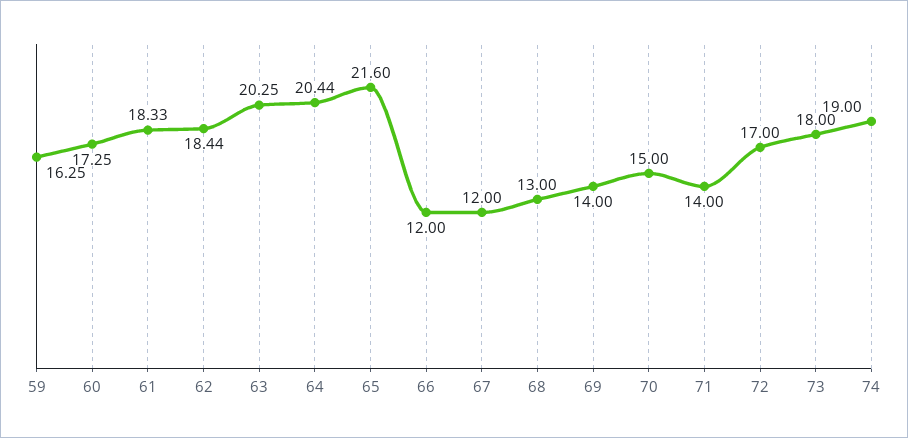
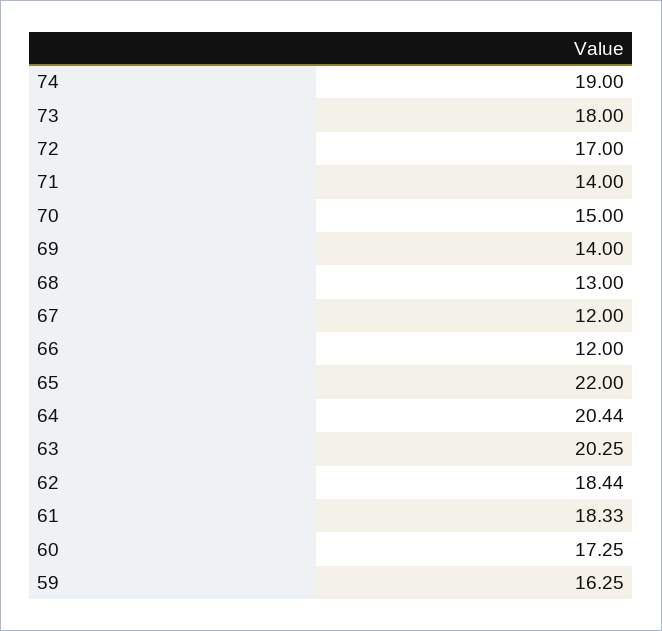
  {
    "59": 16.25,
    "60": 17.25,
    "61": 18.33,
    "62": 18.44,
    "63": 20.25,
    "64": 20.44,
-   "65": 21.6,
+   "65": 22,
    "66": 12,
    "67": 12,
    "68": 13,
    "69": 14,
    "70": 15,
    "71": 14,
    "72": 17,
    "73": 18,
    "74": 19
  }

